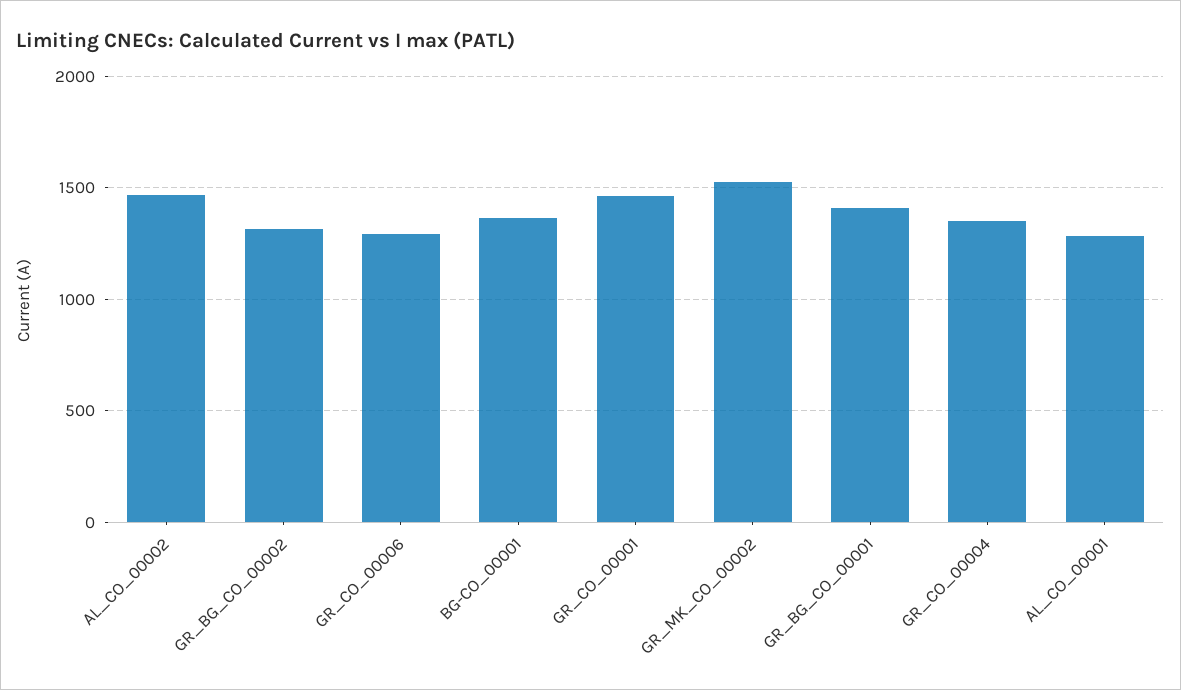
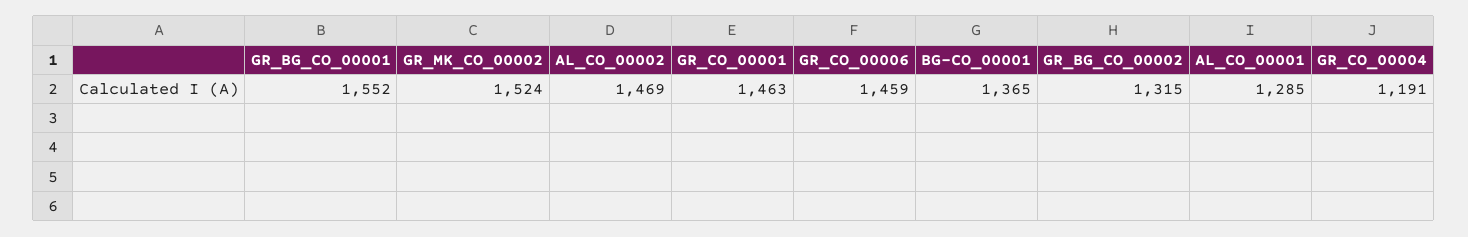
  {
    "AL_CO_00002": 1469,
    "GR_BG_CO_00002": 1315,
-   "GR_CO_00006": 1300,
+   "GR_CO_00006": 1459,
    "BG-CO_00001": 1365,
    "GR_CO_00001": 1463,
    "GR_MK_CO_00002": 1524,
-   "GR_BG_CO_00001": 1400,
+   "GR_BG_CO_00001": 1552,
-   "GR_CO_00004": 1350,
+   "GR_CO_00004": 1191,
    "AL_CO_00001": 1285
  }

